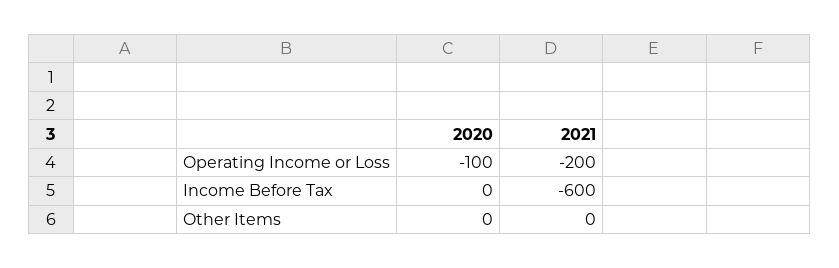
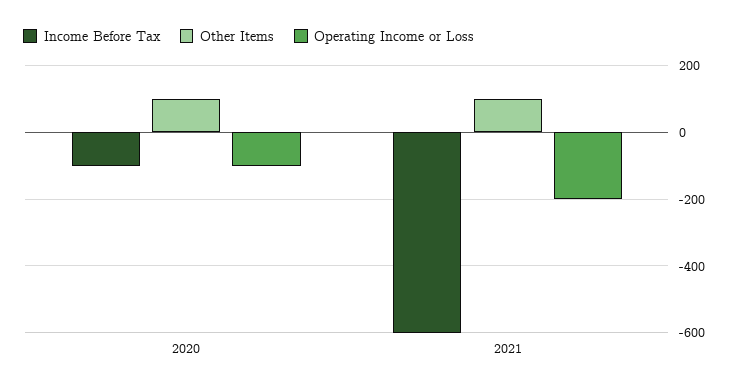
  {
    "Operating Income or Loss": {
      "2020": -100,
      "2021": -200
    },
    "Income Before Tax": {
-     "2020": 0,
+     "2020": -100,
      "2021": -600
    },
    "Other Items": {
-     "2020": 0,
+     "2020": 100,
-     "2021": 0
+     "2021": 100
    }
  }

